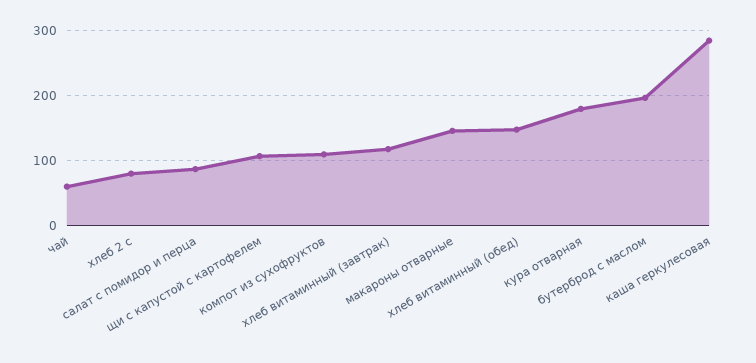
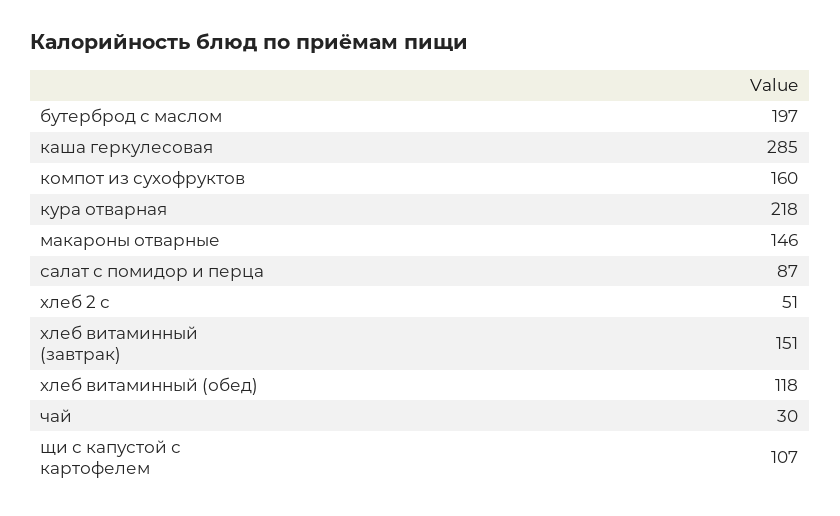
  {
-   "чай": 60,
+   "чай": 30,
-   "хлеб 2 с": 80,
+   "хлеб 2 с": 51,
    "салат с помидор и перца": 87,
    "щи с капустой с картофелем": 107,
-   "компот из сухофруктов": 110,
+   "компот из сухофруктов": 160,
-   "хлеб витаминный (завтрак)": 120,
+   "хлеб витаминный (завтрак)": 151,
    "макароны отварные": 146,
-   "хлеб витаминный (обед)": 150,
+   "хлеб витаминный (обед)": 118,
-   "кура отварная": 180,
+   "кура отварная": 218,
    "бутерброд с маслом": 197,
    "каша геркулесовая": 285
  }

